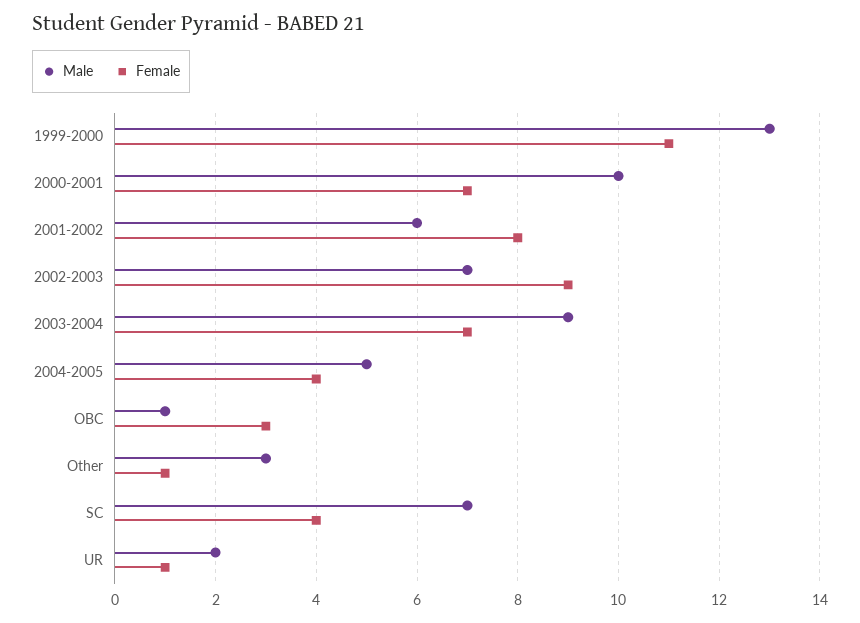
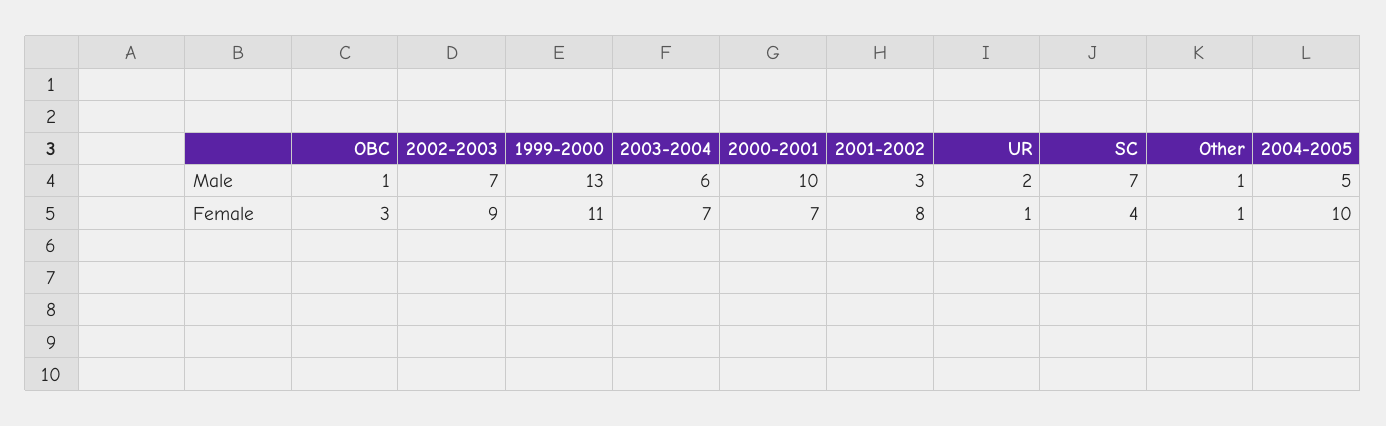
  {
    "Male": {
      "1999-2000": 13,
      "2000-2001": 10,
-     "2001-2002": 6,
+     "2001-2002": 3,
      "2002-2003": 7,
-     "2003-2004": 9,
+     "2003-2004": 6,
      "2004-2005": 5,
      "OBC": 1,
-     "Other": 3,
+     "Other": 1,
      "SC": 7,
      "UR": 2
    },
    "Female": {
      "1999-2000": 11,
      "2000-2001": 7,
      "2001-2002": 8,
      "2002-2003": 9,
      "2003-2004": 7,
-     "2004-2005": 4,
+     "2004-2005": 10,
      "OBC": 3,
      "Other": 1,
      "SC": 4,
      "UR": 1
    }
  }

